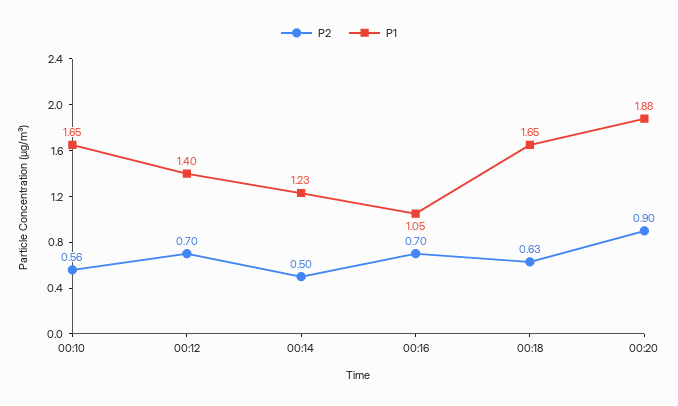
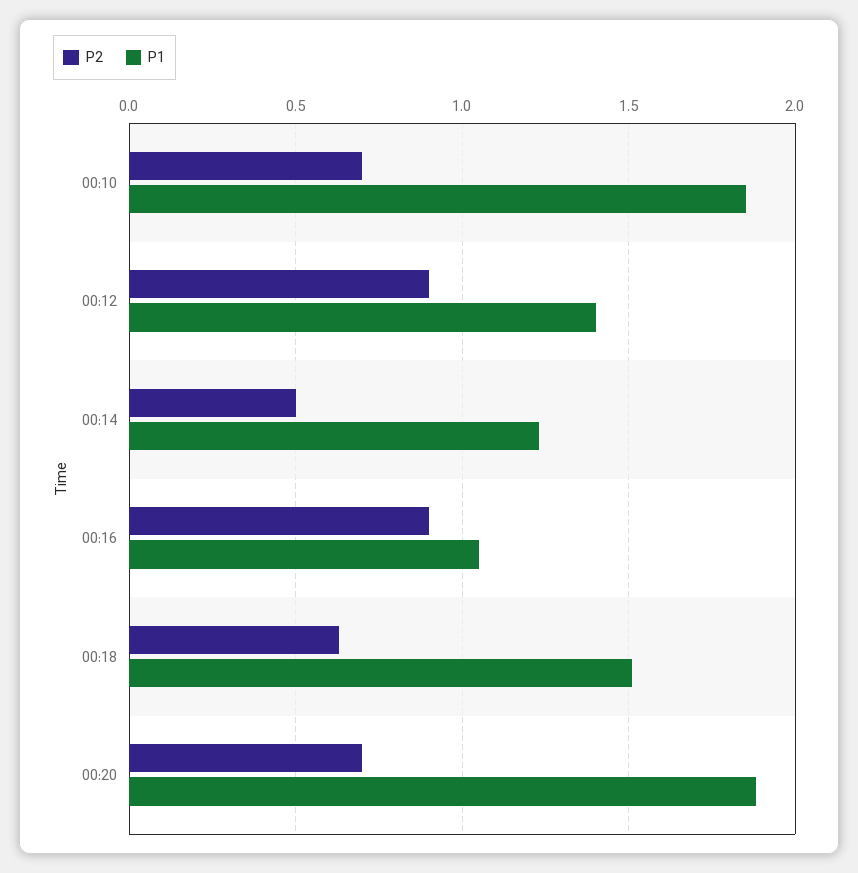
  {
    "P2": {
-     "00:10": 0.56,
+     "00:10": 0.7,
-     "00:12": 0.7,
+     "00:12": 0.9,
      "00:14": 0.5,
-     "00:16": 0.7,
+     "00:16": 0.9,
      "00:18": 0.63,
-     "00:20": 0.9
+     "00:20": 0.7
    },
    "P1": {
-     "00:10": 1.65,
+     "00:10": 1.85,
      "00:12": 1.4,
      "00:14": 1.23,
      "00:16": 1.05,
-     "00:18": 1.65,
+     "00:18": 1.5,
      "00:20": 1.88
    }
  }

